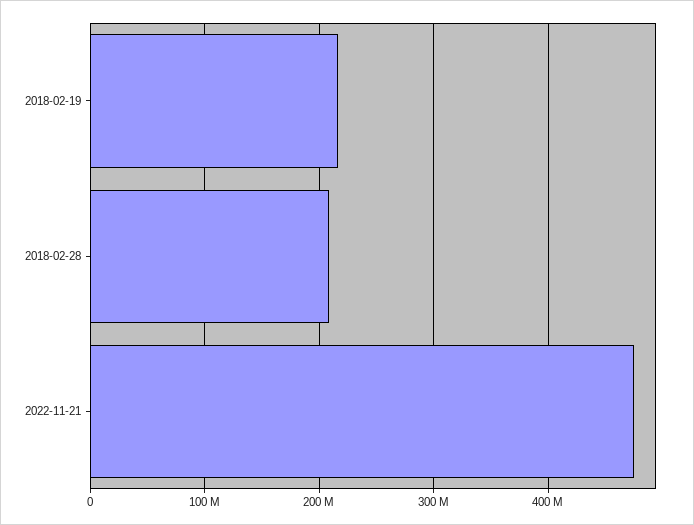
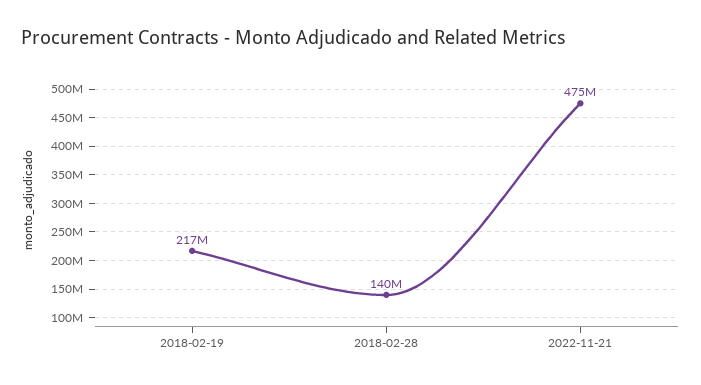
  {
    "2018-02-19": 217000000,
-   "2018-02-28": 210000000,
+   "2018-02-28": 140000000,
    "2022-11-21": 475000000
  }

